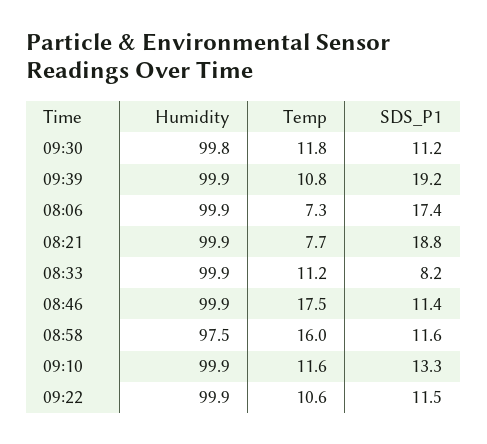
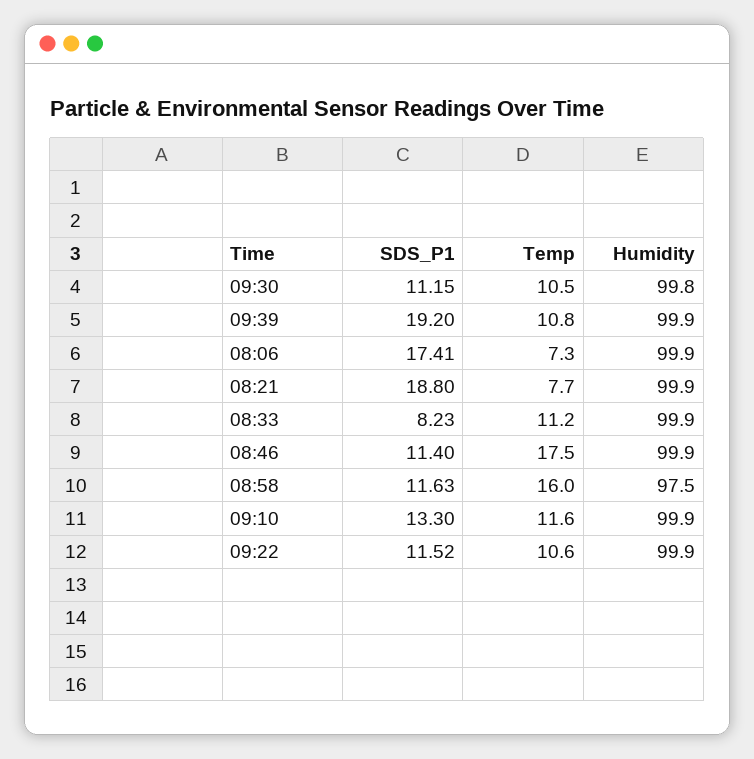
  {
    "Humidity": {
      "09:30": 99.8,
      "09:39": 99.9,
      "08:06": 99.9,
      "08:21": 99.9,
      "08:33": 99.9,
      "08:46": 99.9,
      "08:58": 97.5,
      "09:10": 99.9,
      "09:22": 99.9
    },
    "Temp": {
-     "09:30": 11.8,
+     "09:30": 10.5,
      "09:39": 10.8,
      "08:06": 7.3,
      "08:21": 7.7,
      "08:33": 11.2,
      "08:46": 17.5,
      "08:58": 16,
      "09:10": 11.6,
      "09:22": 10.6
    },
    "SDS_P1": {
      "09:30": 11.15,
      "09:39": 19.2,
      "08:06": 17.41,
      "08:21": 18.8,
      "08:33": 8.23,
      "08:46": 11.4,
      "08:58": 11.63,
      "09:10": 13.3,
      "09:22": 11.52
    }
  }

